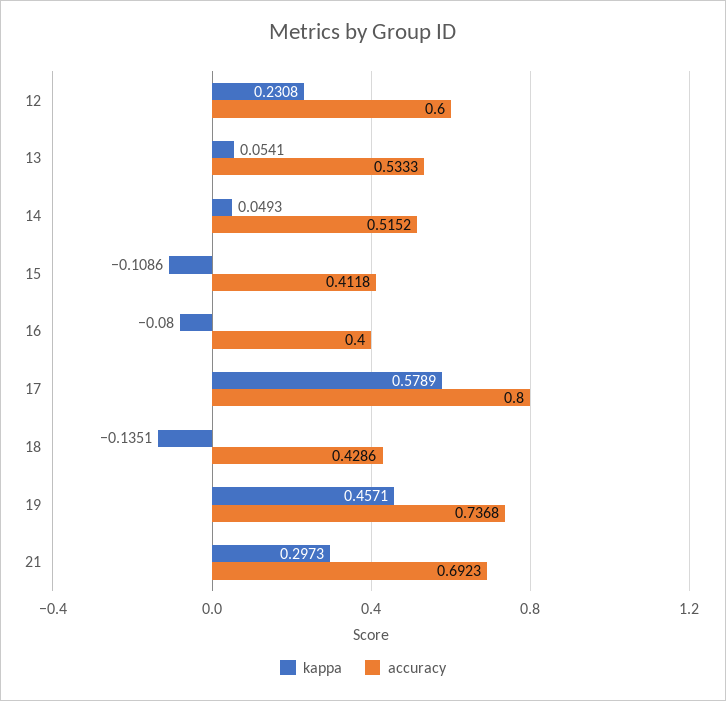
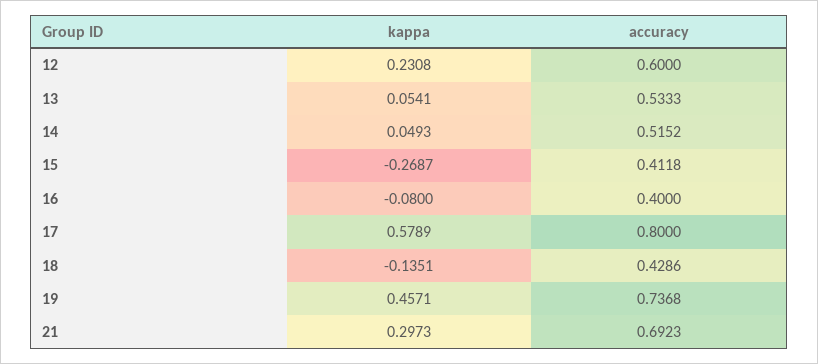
  {
    "kappa": {
      "12": 0.2308,
      "13": 0.0541,
      "14": 0.0493,
-     "15": -0.1086,
+     "15": -0.2687,
      "16": -0.08,
      "17": 0.5789,
      "18": -0.1351,
      "19": 0.4571,
      "21": 0.2973
    },
    "accuracy": {
      "12": 0.6,
      "13": 0.5333,
      "14": 0.5152,
      "15": 0.4118,
      "16": 0.4,
      "17": 0.8,
      "18": 0.4286,
      "19": 0.7368,
      "21": 0.6923
    }
  }

